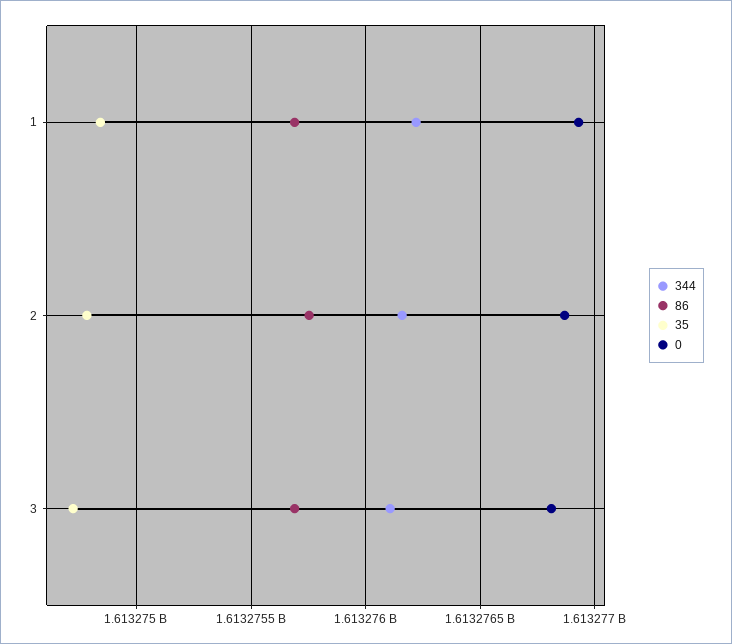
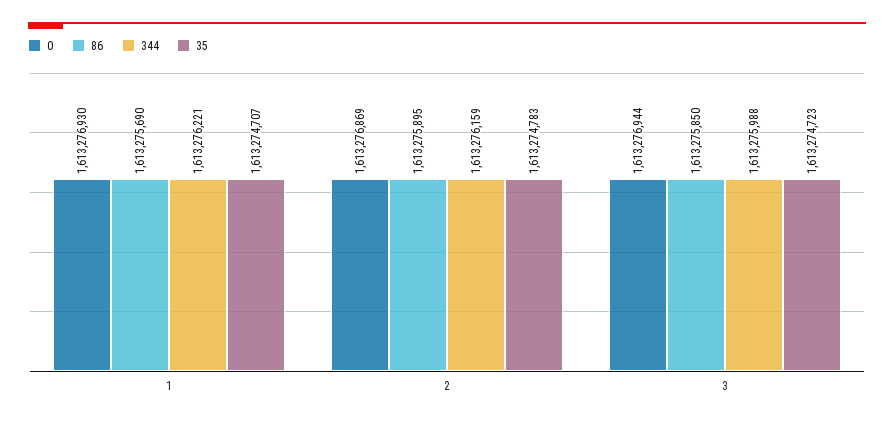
  {
    "344": {
      "1": 1613276221,
      "2": 1613276159,
-     "3": 1613276100
+     "3": 1613275988
    },
    "86": {
      "1": 1613275690,
-     "2": 1613275750,
+     "2": 1613275895,
-     "3": 1613275700
+     "3": 1613275850
    },
    "35": {
-     "1": 1613274850,
+     "1": 1613274707,
      "2": 1613274783,
      "3": 1613274723
    },
    "0": {
      "1": 1613276930,
      "2": 1613276869,
-     "3": 1613276800
+     "3": 1613276944
    }
  }

